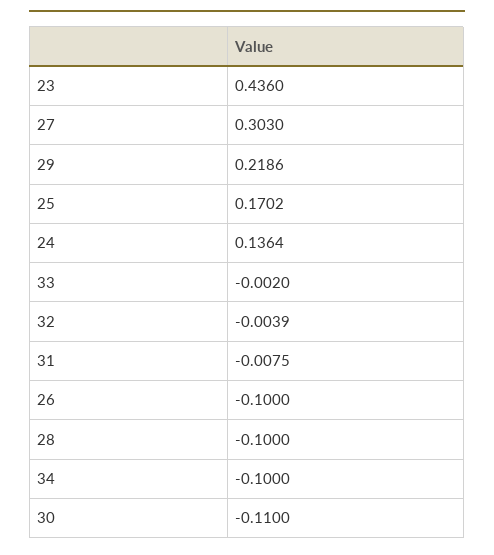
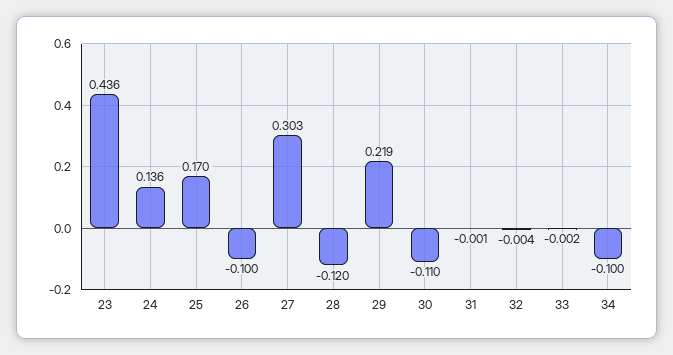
  {
    "23": 0.436,
    "27": 0.303,
    "29": 0.2186,
    "25": 0.1702,
    "24": 0.1364,
    "33": -0.002,
    "32": -0.0039,
-   "31": -0.0075,
+   "31": -0.001,
    "26": -0.1,
-   "28": -0.1,
+   "28": -0.12,
    "34": -0.1,
    "30": -0.11
  }

